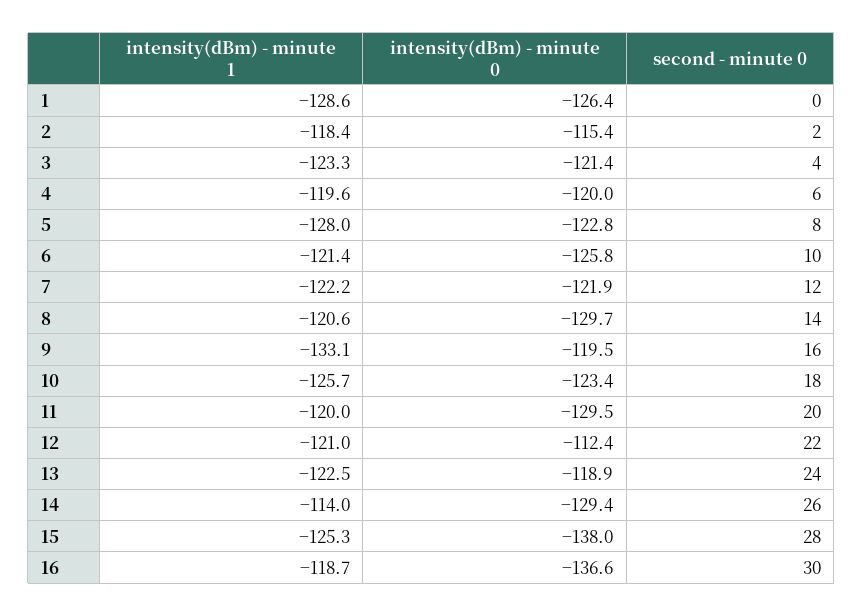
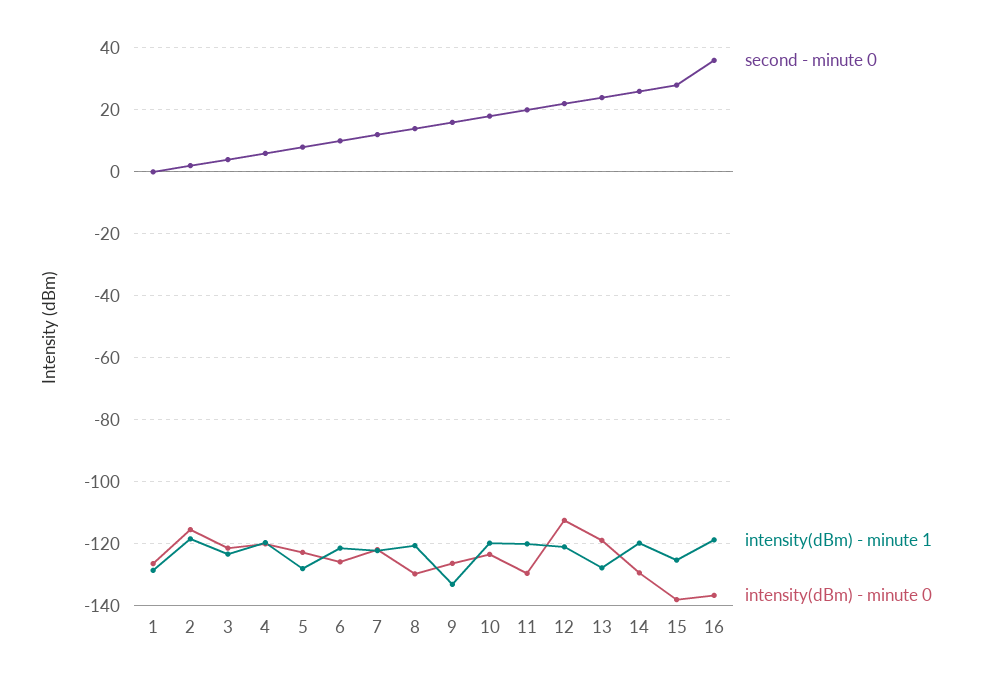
  {
    "intensity(dBm) - minute 1": {
      "1": -128.6,
      "2": -118.4,
      "3": -123.3,
      "4": -119.6,
      "5": -128,
      "6": -121.4,
      "7": -122.2,
      "8": -120.6,
      "9": -133.1,
-     "10": -125.7,
+     "10": -120,
      "11": -120,
      "12": -121,
-     "13": -122.5,
+     "13": -128,
-     "14": -114,
+     "14": -120,
      "15": -125.3,
      "16": -118.7
    },
    "intensity(dBm) - minute 0": {
      "1": -126.4,
      "2": -115.4,
      "3": -121.4,
      "4": -120,
      "5": -122.8,
      "6": -125.8,
      "7": -121.9,
      "8": -129.7,
-     "9": -119.5,
+     "9": -126,
      "10": -123.4,
      "11": -129.5,
      "12": -112.4,
      "13": -118.9,
      "14": -129.4,
      "15": -138,
      "16": -136.6
    },
    "second - minute 0": {
      "1": 0,
      "2": 2,
      "3": 4,
      "4": 6,
      "5": 8,
      "6": 10,
      "7": 12,
      "8": 14,
      "9": 16,
      "10": 18,
      "11": 20,
      "12": 22,
      "13": 24,
      "14": 26,
      "15": 28,
-     "16": 30
+     "16": 36
    }
  }

